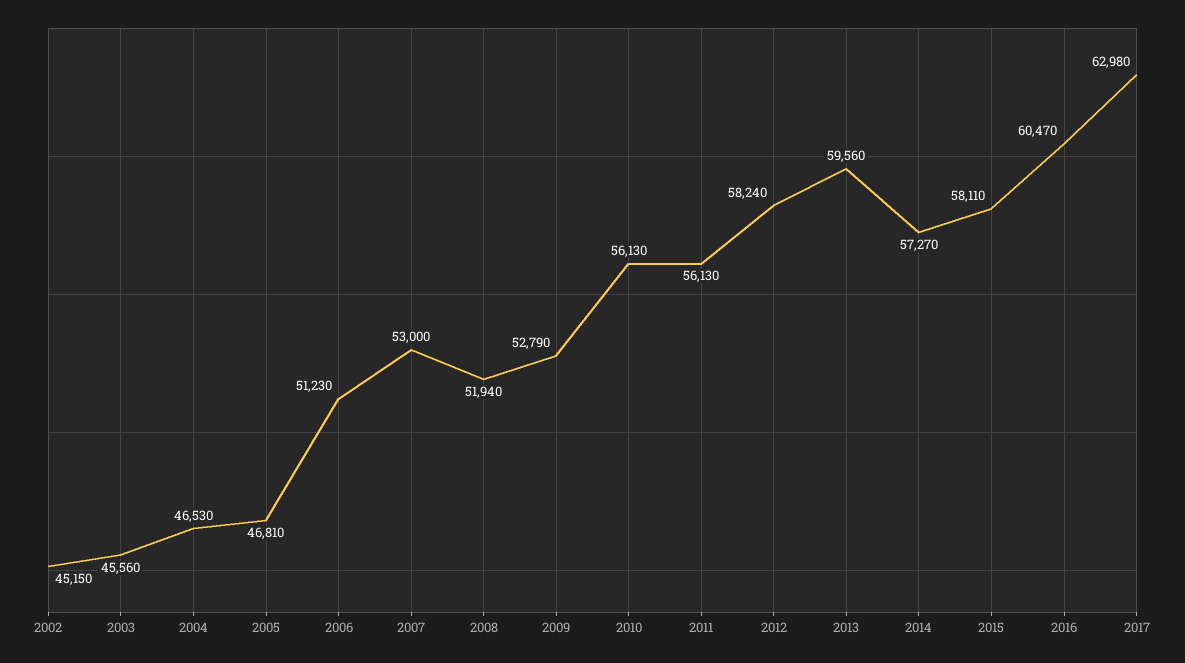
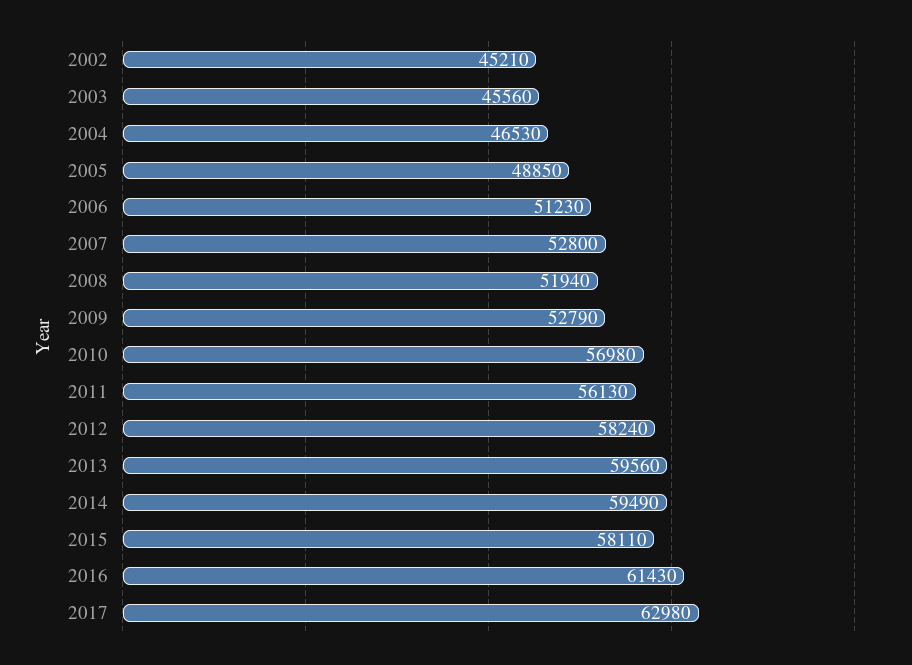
  {
-   "2002": 45150,
+   "2002": 45210,
    "2003": 45560,
    "2004": 46530,
-   "2005": 46810,
+   "2005": 48850,
    "2006": 51230,
-   "2007": 53000,
+   "2007": 52800,
    "2008": 51940,
    "2009": 52790,
-   "2010": 56130,
+   "2010": 56980,
    "2011": 56130,
    "2012": 58240,
    "2013": 59560,
-   "2014": 57270,
+   "2014": 59490,
    "2015": 58110,
-   "2016": 60470,
+   "2016": 61430,
    "2017": 62980
  }

